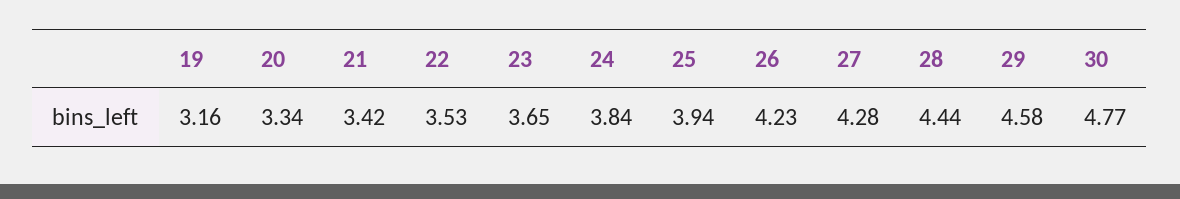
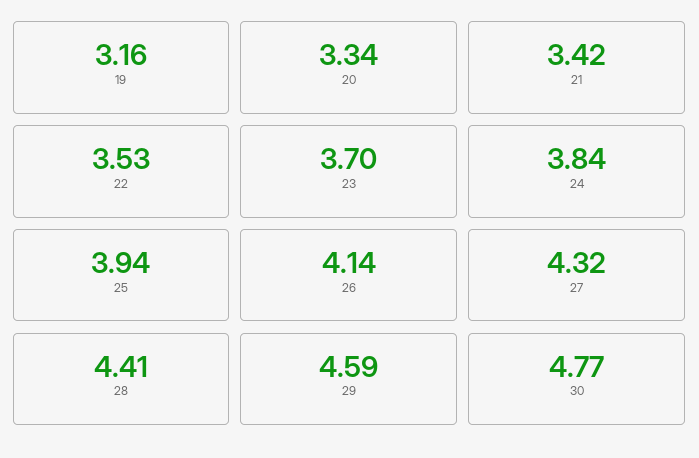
  {
    "19": 3.16,
    "20": 3.34,
    "21": 3.42,
    "22": 3.53,
-   "23": 3.65,
+   "23": 3.7,
    "24": 3.84,
    "25": 3.94,
-   "26": 4.23,
+   "26": 4.14,
-   "27": 4.28,
+   "27": 4.32,
-   "28": 4.44,
+   "28": 4.41,
-   "29": 4.58,
+   "29": 4.59,
    "30": 4.77
  }

